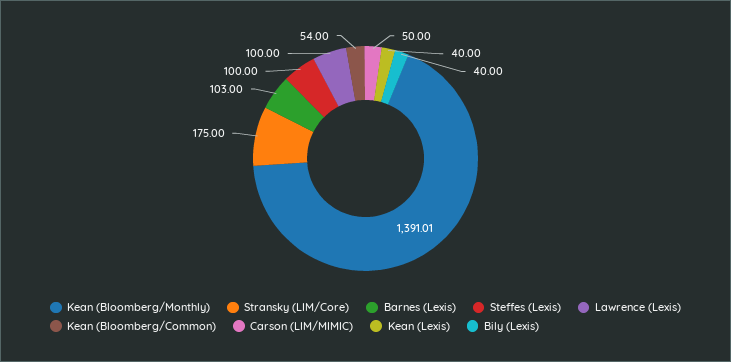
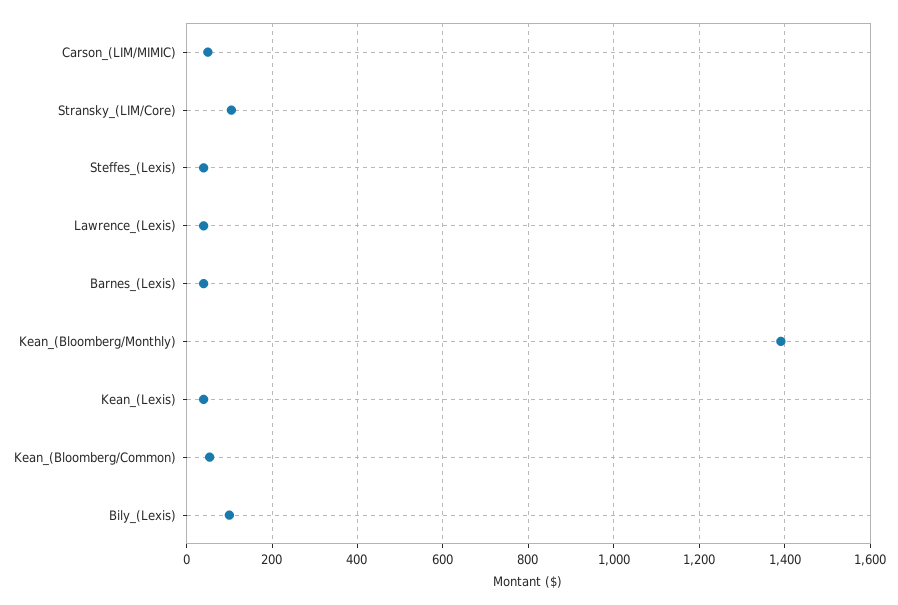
  {
    "Kean (Bloomberg/Monthly)": 1391.01,
-   "Stransky (LIM/Core)": 175,
+   "Stransky (LIM/Core)": 100,
-   "Barnes (Lexis)": 103,
+   "Barnes (Lexis)": 40,
-   "Steffes (Lexis)": 100,
+   "Steffes (Lexis)": 40,
-   "Lawrence (Lexis)": 100,
+   "Lawrence (Lexis)": 40,
    "Kean (Bloomberg/Common)": 54,
    "Carson (LIM/MIMIC)": 50,
    "Kean (Lexis)": 40,
-   "Bily (Lexis)": 40
+   "Bily (Lexis)": 100
  }

